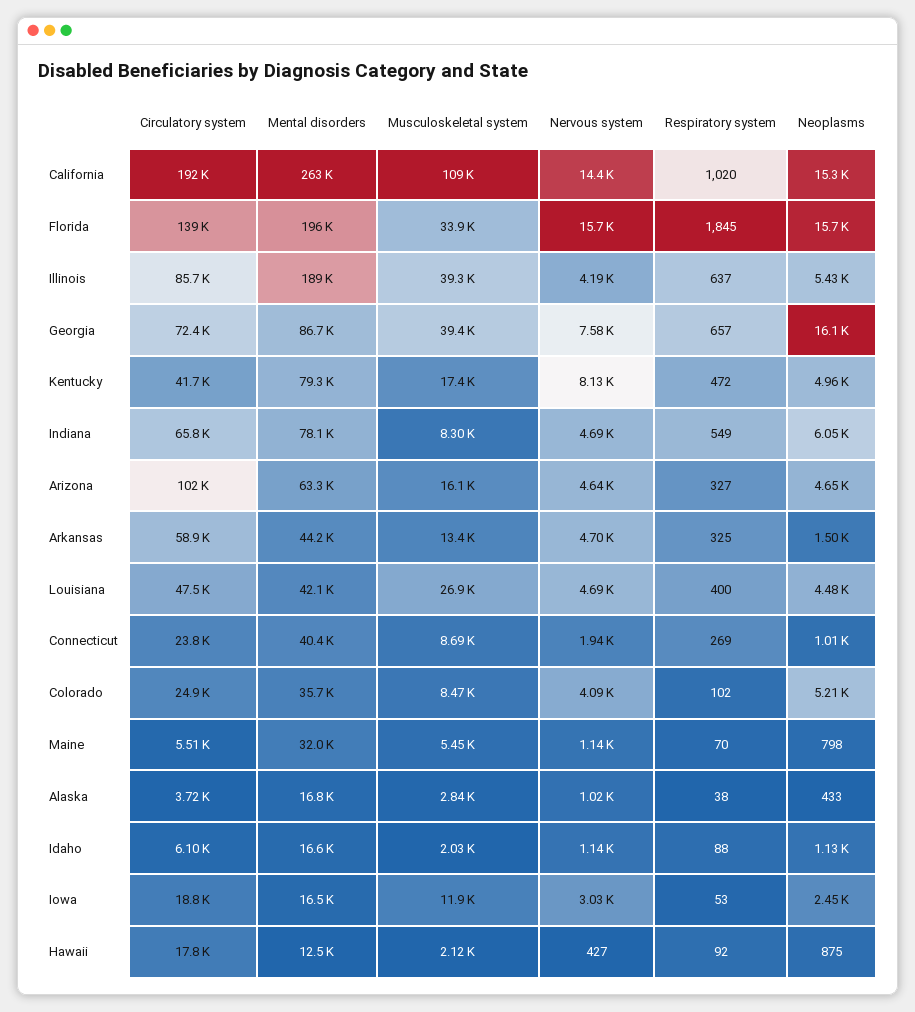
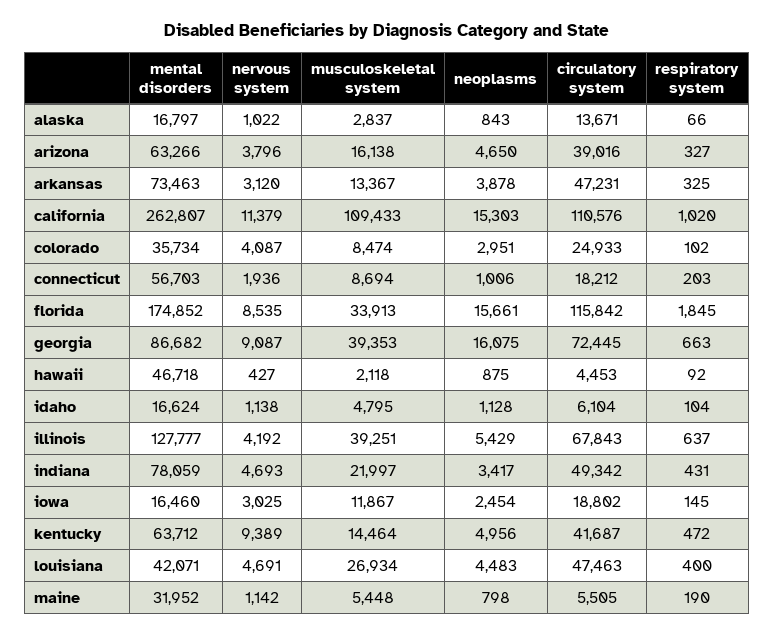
  {
    "Circulatory system": {
-     "California": 192000,
+     "California": 110576,
-     "Florida": 139000,
+     "Florida": 115842,
-     "Illinois": 85700,
+     "Illinois": 67843,
      "Georgia": 72445,
      "Kentucky": 41687,
-     "Indiana": 65800,
+     "Indiana": 49342,
-     "Arizona": 102000,
+     "Arizona": 39016,
-     "Arkansas": 58900,
+     "Arkansas": 47231,
      "Louisiana": 47463,
-     "Connecticut": 23800,
+     "Connecticut": 18212,
      "Colorado": 24933,
      "Maine": 5505,
-     "Alaska": 3720,
+     "Alaska": 13671,
      "Idaho": 6104,
      "Iowa": 18802,
-     "Hawaii": 17800
+     "Hawaii": 4453
    },
    "Mental disorders": {
      "California": 262807,
-     "Florida": 196000,
+     "Florida": 174852,
-     "Illinois": 189000,
+     "Illinois": 127777,
      "Georgia": 86682,
-     "Kentucky": 79300,
+     "Kentucky": 63712,
      "Indiana": 78059,
      "Arizona": 63266,
-     "Arkansas": 44200,
+     "Arkansas": 73463,
      "Louisiana": 42071,
-     "Connecticut": 40400,
+     "Connecticut": 56703,
      "Colorado": 35734,
      "Maine": 31952,
      "Alaska": 16797,
      "Idaho": 16624,
      "Iowa": 16460,
-     "Hawaii": 12500
+     "Hawaii": 46718
    },
    "Musculoskeletal system": {
      "California": 109433,
      "Florida": 33913,
      "Illinois": 39251,
      "Georgia": 39353,
-     "Kentucky": 17400,
+     "Kentucky": 14464,
-     "Indiana": 8300,
+     "Indiana": 21997,
      "Arizona": 16138,
      "Arkansas": 13367,
      "Louisiana": 26934,
      "Connecticut": 8694,
      "Colorado": 8474,
      "Maine": 5448,
      "Alaska": 2837,
-     "Idaho": 2030,
+     "Idaho": 4795,
      "Iowa": 11867,
      "Hawaii": 2118
    },
    "Nervous system": {
-     "California": 14400,
+     "California": 11379,
-     "Florida": 15700,
+     "Florida": 8535,
      "Illinois": 4192,
-     "Georgia": 7580,
+     "Georgia": 9087,
-     "Kentucky": 8130,
+     "Kentucky": 9389,
      "Indiana": 4693,
-     "Arizona": 4640,
+     "Arizona": 3796,
-     "Arkansas": 4700,
+     "Arkansas": 3120,
      "Louisiana": 4691,
      "Connecticut": 1936,
      "Colorado": 4087,
      "Maine": 1142,
      "Alaska": 1022,
      "Idaho": 1138,
      "Iowa": 3025,
      "Hawaii": 427
    },
    "Respiratory system": {
      "California": 1020,
      "Florida": 1845,
      "Illinois": 637,
-     "Georgia": 657,
+     "Georgia": 663,
      "Kentucky": 472,
-     "Indiana": 549,
+     "Indiana": 431,
      "Arizona": 327,
      "Arkansas": 325,
      "Louisiana": 400,
-     "Connecticut": 269,
+     "Connecticut": 203,
      "Colorado": 102,
-     "Maine": 70,
+     "Maine": 190,
-     "Alaska": 38,
+     "Alaska": 66,
-     "Idaho": 88,
+     "Idaho": 104,
-     "Iowa": 53,
+     "Iowa": 145,
      "Hawaii": 92
    },
    "Neoplasms": {
      "California": 15303,
      "Florida": 15661,
      "Illinois": 5429,
      "Georgia": 16075,
      "Kentucky": 4956,
-     "Indiana": 6050,
+     "Indiana": 3417,
      "Arizona": 4650,
-     "Arkansas": 1500,
+     "Arkansas": 3878,
      "Louisiana": 4483,
      "Connecticut": 1006,
-     "Colorado": 5210,
+     "Colorado": 2951,
      "Maine": 798,
-     "Alaska": 433,
+     "Alaska": 843,
      "Idaho": 1128,
      "Iowa": 2454,
      "Hawaii": 875
    }
  }

